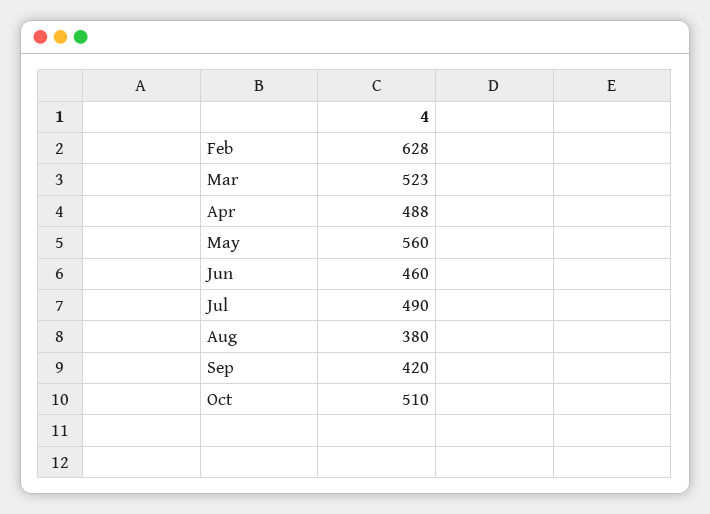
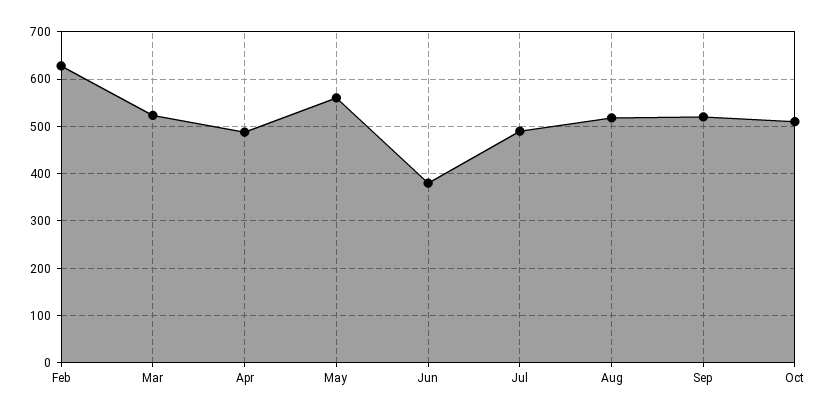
  {
    "Feb": 628,
    "Mar": 523,
    "Apr": 488,
    "May": 560,
-   "Jun": 460,
+   "Jun": 380,
    "Jul": 490,
-   "Aug": 380,
+   "Aug": 520,
-   "Sep": 420,
+   "Sep": 520,
    "Oct": 510
  }

